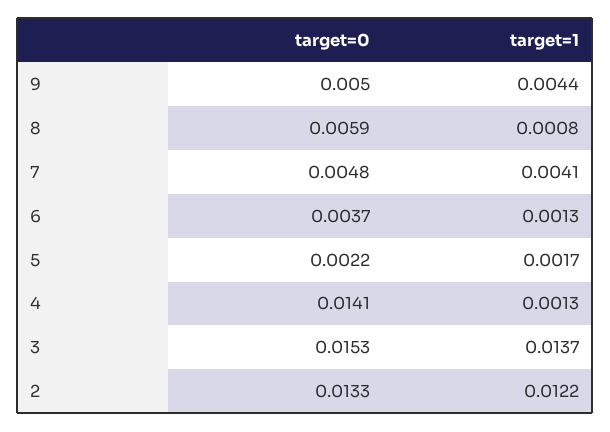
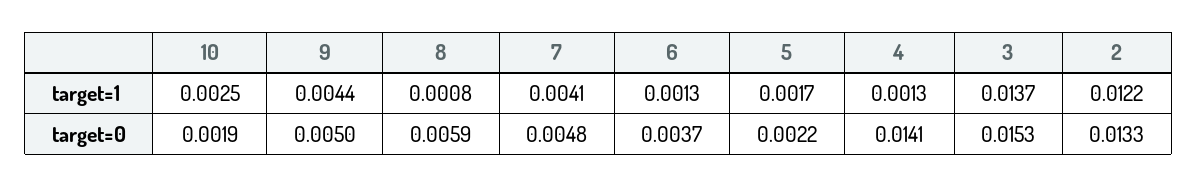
  {
    "target=0": {
      "9": 0.005,
      "8": 0.0059,
      "7": 0.0048,
      "6": 0.0037,
      "5": 0.0022,
      "4": 0.0141,
      "3": 0.0153,
-     "2": 0.0133
+     "2": 0.0133,
+     "10": 0.0019
    },
    "target=1": {
      "9": 0.0044,
      "8": 0.0008,
      "7": 0.0041,
      "6": 0.0013,
      "5": 0.0017,
      "4": 0.0013,
      "3": 0.0137,
-     "2": 0.0122
+     "2": 0.0122,
+     "10": 0.0025
    }
  }

